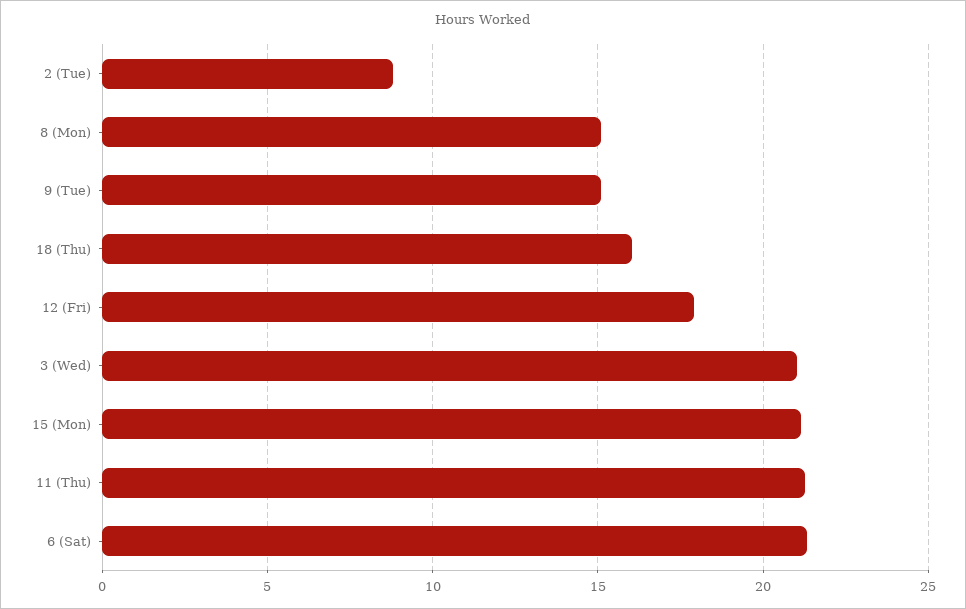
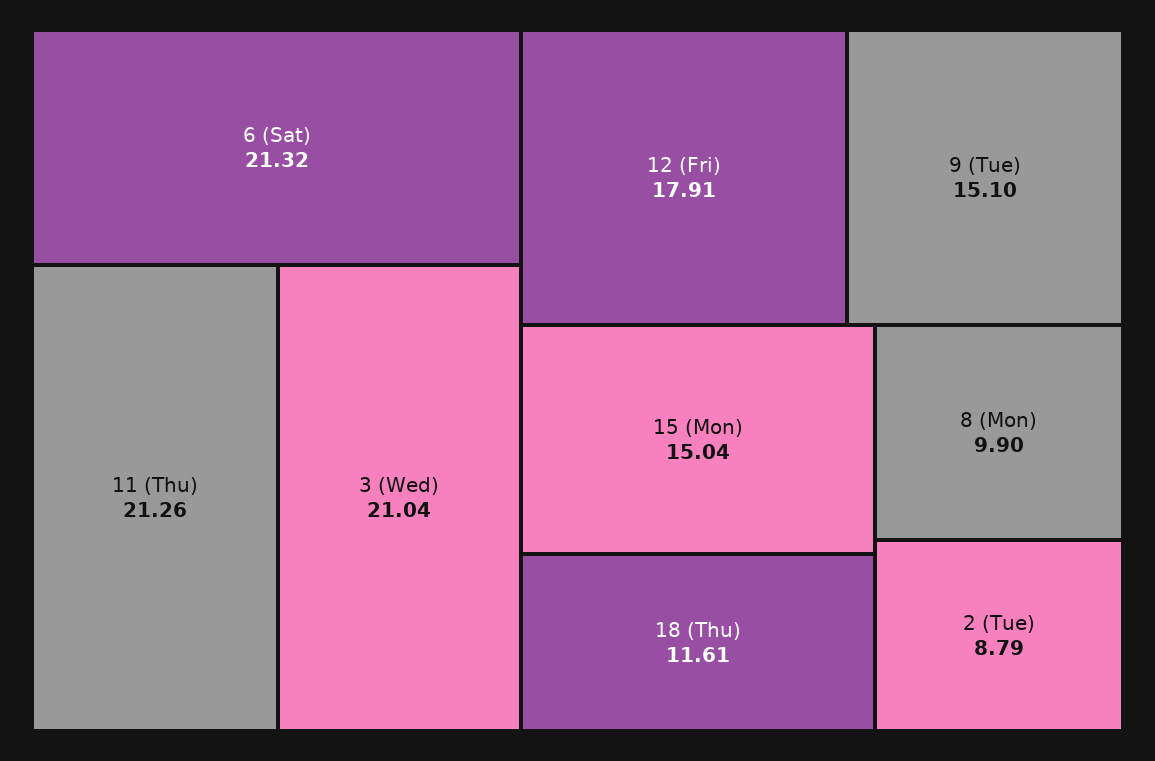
  {
    "2 (Tue)": 8.79,
-   "8 (Mon)": 15,
+   "8 (Mon)": 9.9,
    "9 (Tue)": 15.1,
-   "18 (Thu)": 16,
+   "18 (Thu)": 11.61,
    "12 (Fri)": 17.91,
    "3 (Wed)": 21.04,
-   "15 (Mon)": 21,
+   "15 (Mon)": 15.04,
    "11 (Thu)": 21.26,
    "6 (Sat)": 21.32
  }

